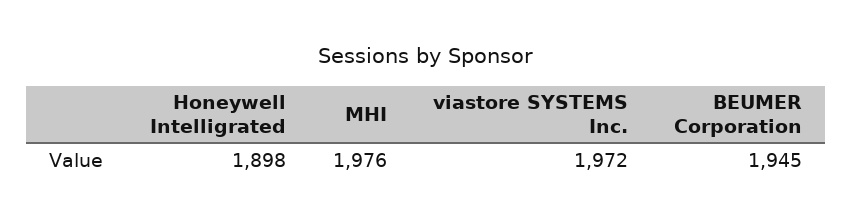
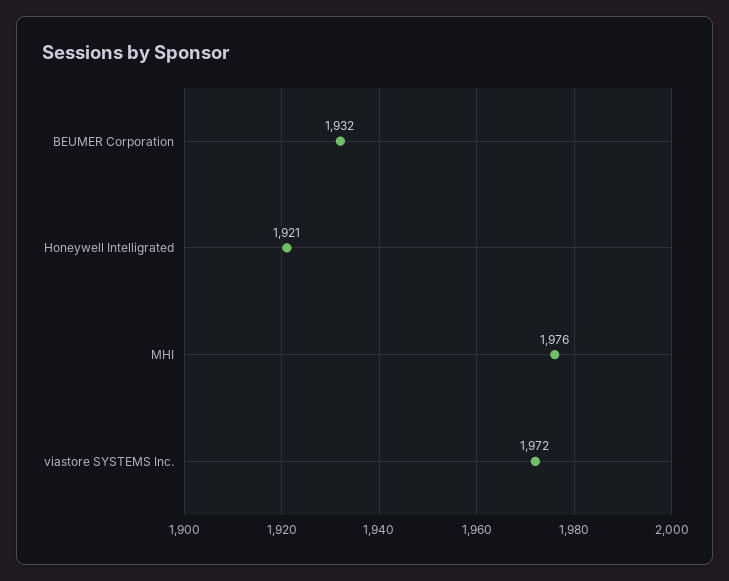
  {
-   "Honeywell Intelligrated": 1898,
+   "Honeywell Intelligrated": 1921,
    "MHI": 1976,
    "viastore SYSTEMS Inc.": 1972,
-   "BEUMER Corporation": 1945
+   "BEUMER Corporation": 1932
  }

